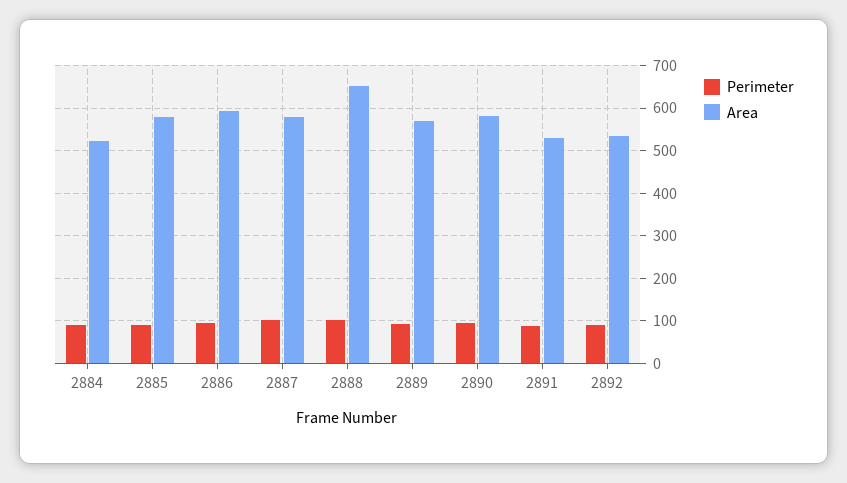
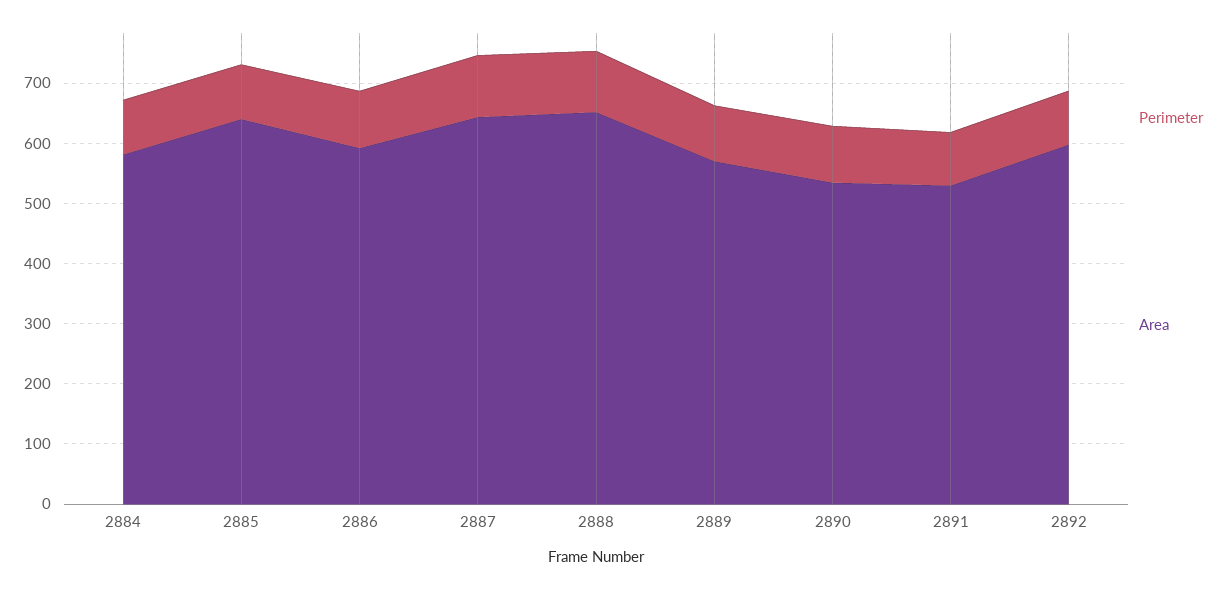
  {
    "Perimeter": {
      "2884": 100,
      "2885": 100,
      "2886": 100,
      "2887": 100,
      "2888": 100,
      "2889": 100,
      "2890": 100,
      "2891": 80,
      "2892": 80
    },
    "Area": {
-     "2884": 520,
+     "2884": 580,
-     "2885": 580,
+     "2885": 640,
      "2886": 600,
-     "2887": 580,
+     "2887": 640,
      "2888": 660,
      "2889": 580,
-     "2890": 580,
+     "2890": 540,
      "2891": 520,
-     "2892": 540
+     "2892": 600
    }
  }

